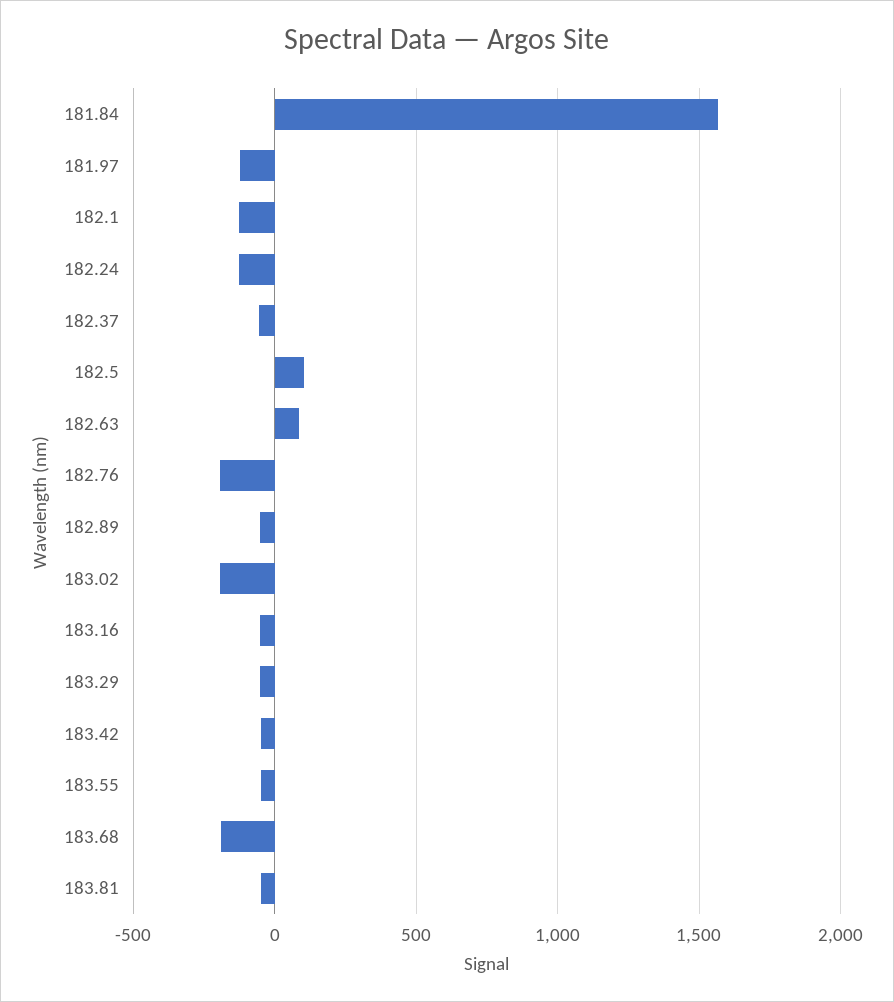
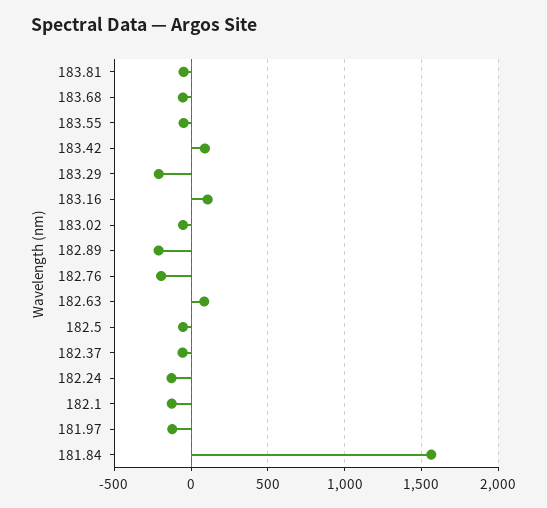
  {
    "181.84": 1550,
    "181.97": -100,
    "182.1": -150,
    "182.24": -150,
    "182.37": -50,
-   "182.5": 100,
+   "182.5": -50,
    "182.63": 100,
    "182.76": -200,
-   "182.89": -50,
+   "182.89": -200,
-   "183.02": -200,
+   "183.02": -50,
-   "183.16": -50,
+   "183.16": 100,
-   "183.29": -50,
+   "183.29": -200,
-   "183.42": -50,
+   "183.42": 100,
    "183.55": -50,
-   "183.68": -200,
+   "183.68": -50,
    "183.81": -50
  }

